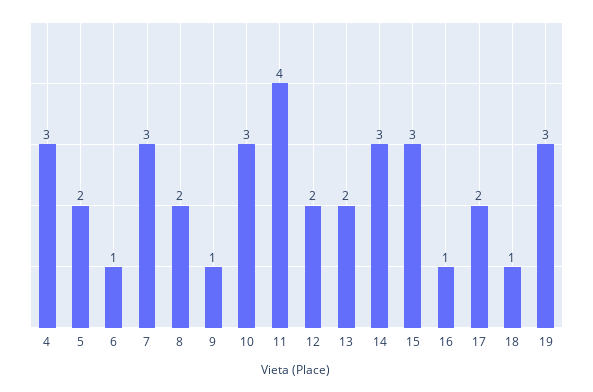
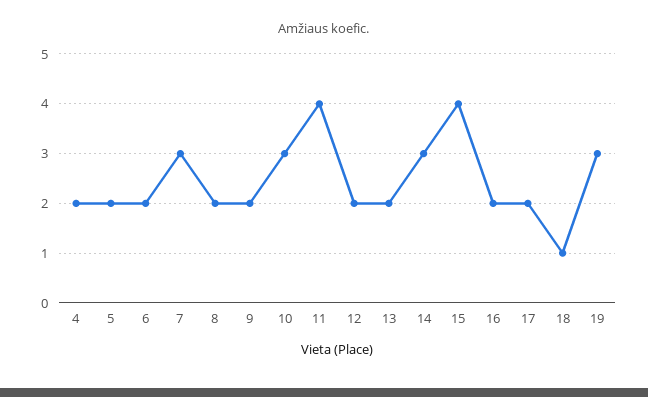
  {
-   "4": 3,
+   "4": 2,
    "5": 2,
-   "6": 1,
+   "6": 2,
    "7": 3,
    "8": 2,
-   "9": 1,
+   "9": 2,
    "10": 3,
    "11": 4,
    "12": 2,
    "13": 2,
    "14": 3,
-   "15": 3,
+   "15": 4,
-   "16": 1,
+   "16": 2,
    "17": 2,
    "18": 1,
    "19": 3
  }

